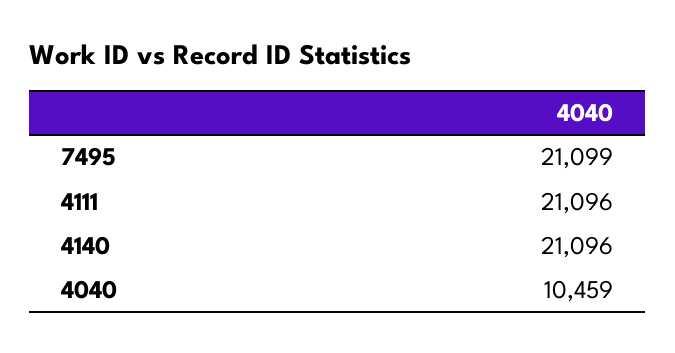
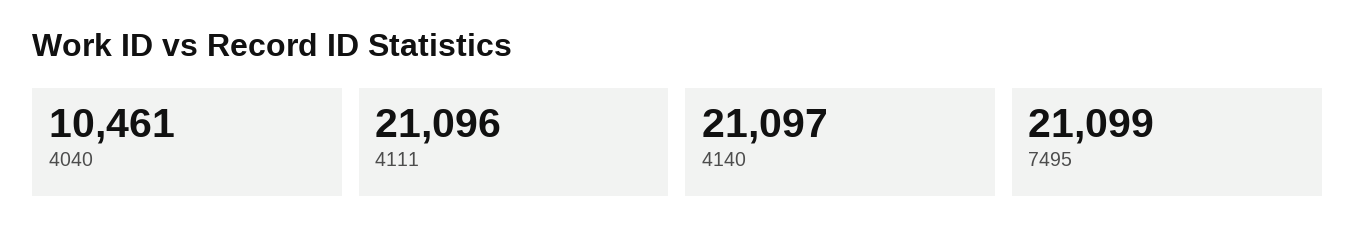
  {
    "7495": 21099,
    "4111": 21096,
-   "4140": 21096,
+   "4140": 21097,
-   "4040": 10459
+   "4040": 10461
  }

